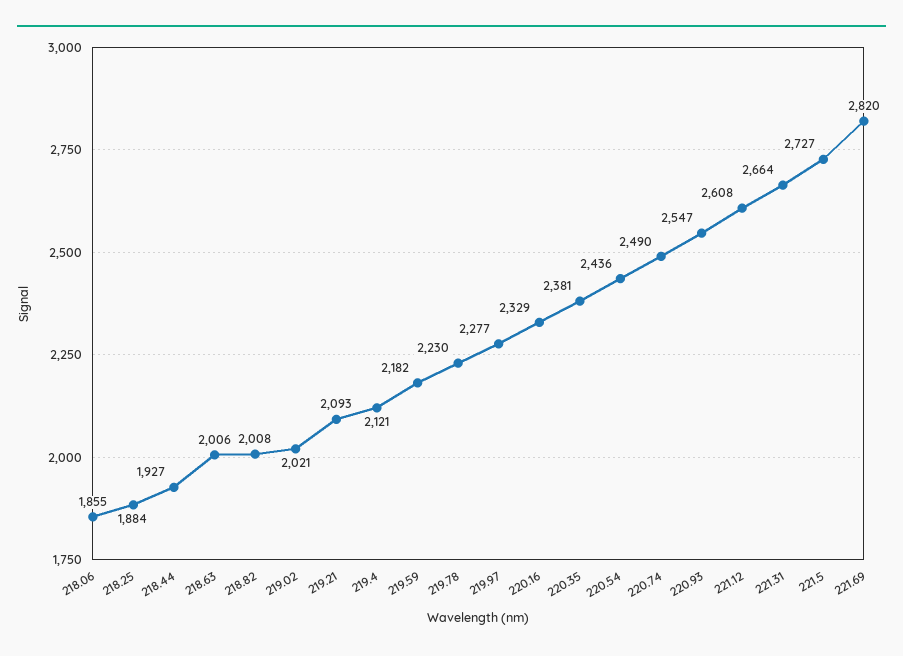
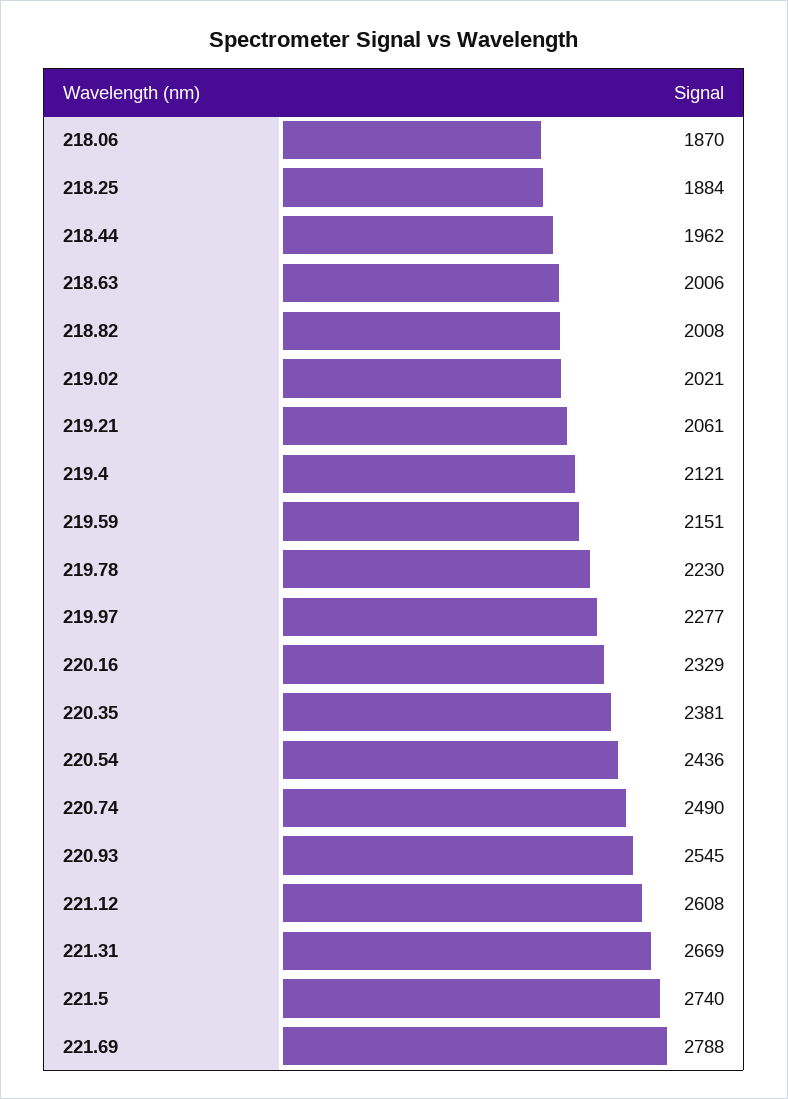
  {
-   "218.06": 1855,
+   "218.06": 1870,
    "218.25": 1884,
-   "218.44": 1927,
+   "218.44": 1962,
    "218.63": 2006,
    "218.82": 2008,
    "219.02": 2021,
-   "219.21": 2093,
+   "219.21": 2061,
    "219.4": 2121,
-   "219.59": 2182,
+   "219.59": 2151,
    "219.78": 2230,
    "219.97": 2277,
    "220.16": 2329,
    "220.35": 2381,
    "220.54": 2436,
    "220.74": 2490,
-   "220.93": 2547,
+   "220.93": 2545,
    "221.12": 2608,
-   "221.31": 2664,
+   "221.31": 2669,
-   "221.5": 2727,
+   "221.5": 2740,
-   "221.69": 2820
+   "221.69": 2788
  }

